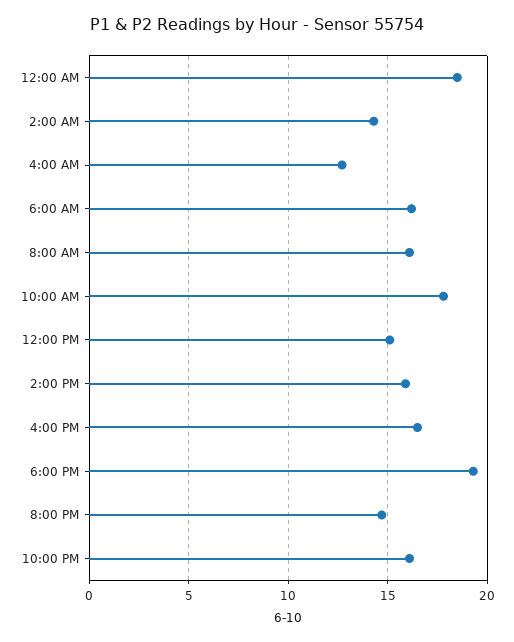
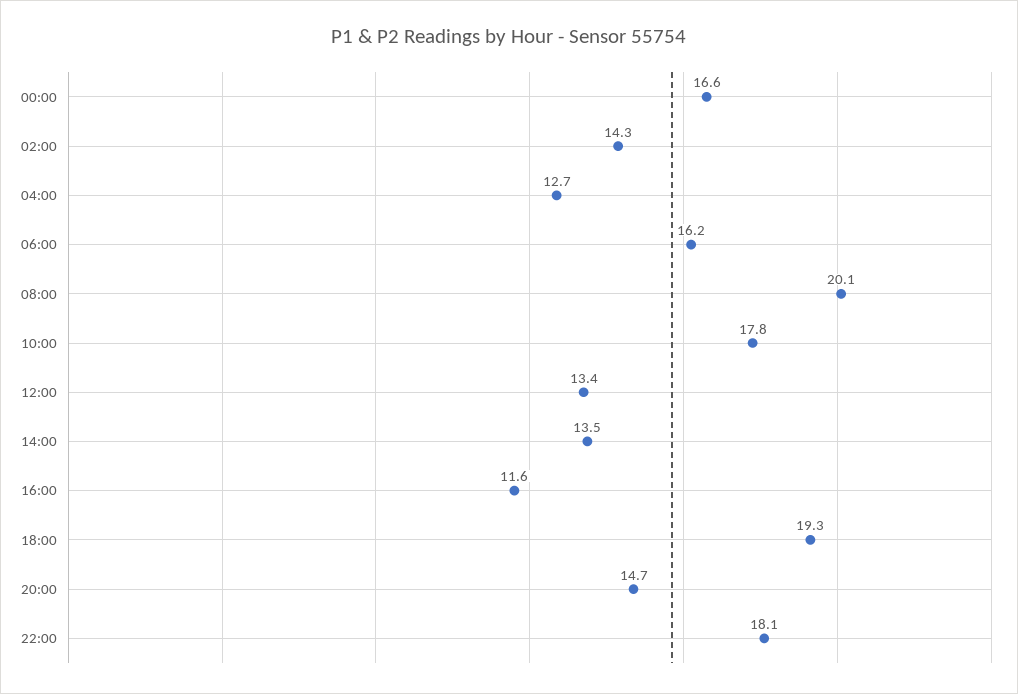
  {
-   "12:00 AM": 18.5,
+   "12:00 AM": 16.6,
    "2:00 AM": 14.3,
    "4:00 AM": 12.7,
    "6:00 AM": 16.2,
-   "8:00 AM": 16,
+   "8:00 AM": 20.1,
    "10:00 AM": 17.8,
-   "12:00 PM": 15,
+   "12:00 PM": 13.4,
-   "2:00 PM": 16,
+   "2:00 PM": 13.5,
-   "4:00 PM": 16.5,
+   "4:00 PM": 11.6,
    "6:00 PM": 19.3,
    "8:00 PM": 14.7,
-   "10:00 PM": 16
+   "10:00 PM": 18.1
  }

